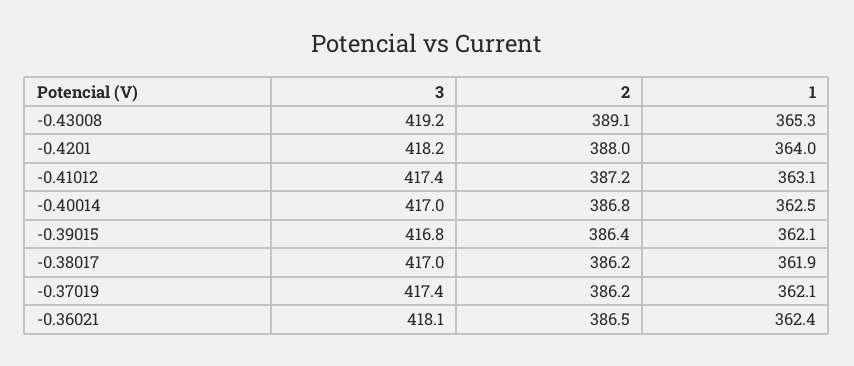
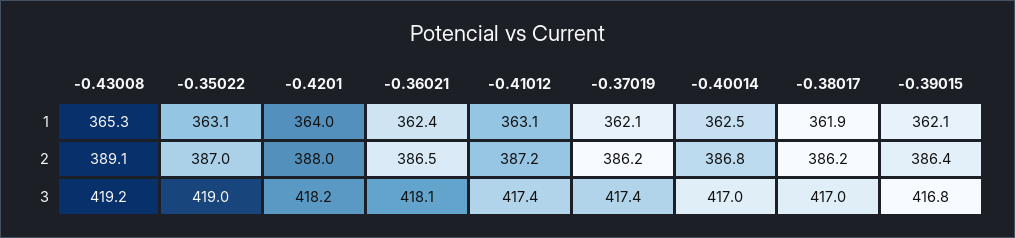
  {
    "3": {
      "-0.43008": 419.2,
      "-0.4201": 418.2,
      "-0.41012": 417.4,
      "-0.40014": 417,
      "-0.39015": 416.8,
      "-0.38017": 417,
      "-0.37019": 417.4,
-     "-0.36021": 418.1
+     "-0.36021": 418.1,
+     "-0.35022": 419
    },
    "2": {
      "-0.43008": 389.1,
      "-0.4201": 388,
      "-0.41012": 387.2,
      "-0.40014": 386.8,
      "-0.39015": 386.4,
      "-0.38017": 386.2,
      "-0.37019": 386.2,
-     "-0.36021": 386.5
+     "-0.36021": 386.5,
+     "-0.35022": 387
    },
    "1": {
      "-0.43008": 365.3,
      "-0.4201": 364,
      "-0.41012": 363.1,
      "-0.40014": 362.5,
      "-0.39015": 362.1,
      "-0.38017": 361.9,
      "-0.37019": 362.1,
-     "-0.36021": 362.4
+     "-0.36021": 362.4,
+     "-0.35022": 363.1
    }
  }

